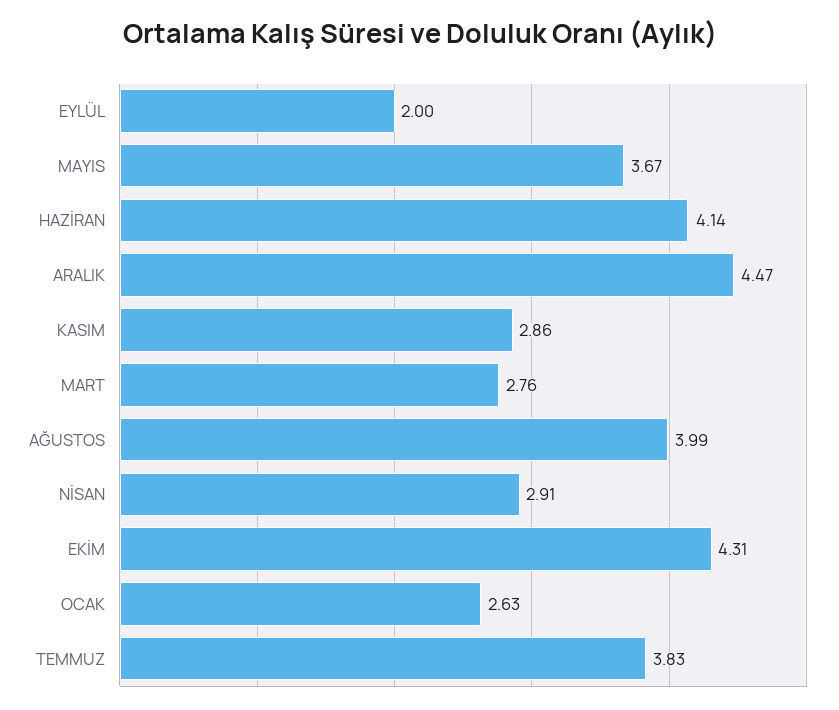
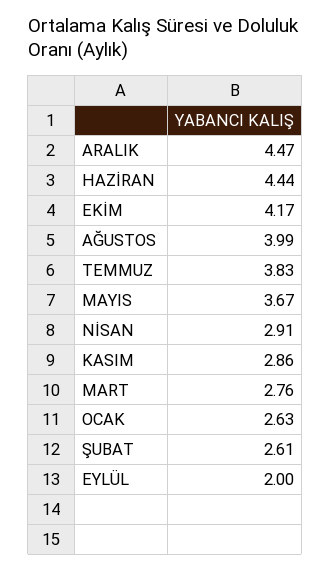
  {
    "EYLÜL": 2,
    "MAYIS": 3.67,
-   "HAZİRAN": 4.14,
+   "HAZİRAN": 4.44,
    "ARALIK": 4.47,
    "KASIM": 2.86,
    "MART": 2.76,
    "AĞUSTOS": 3.99,
    "NİSAN": 2.91,
-   "EKİM": 4.31,
+   "EKİM": 4.17,
    "OCAK": 2.63,
-   "TEMMUZ": 3.83
+   "TEMMUZ": 3.83,
+   "ŞUBAT": 2.61
  }

